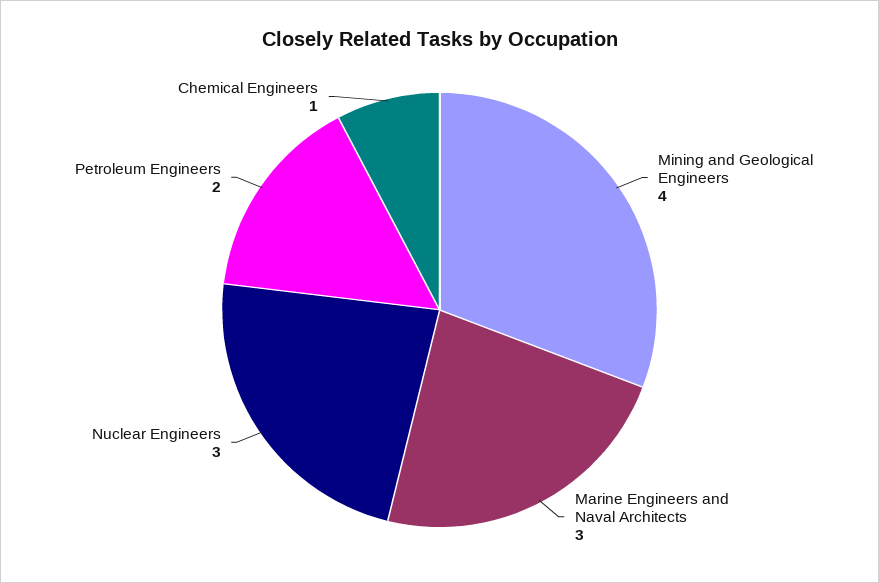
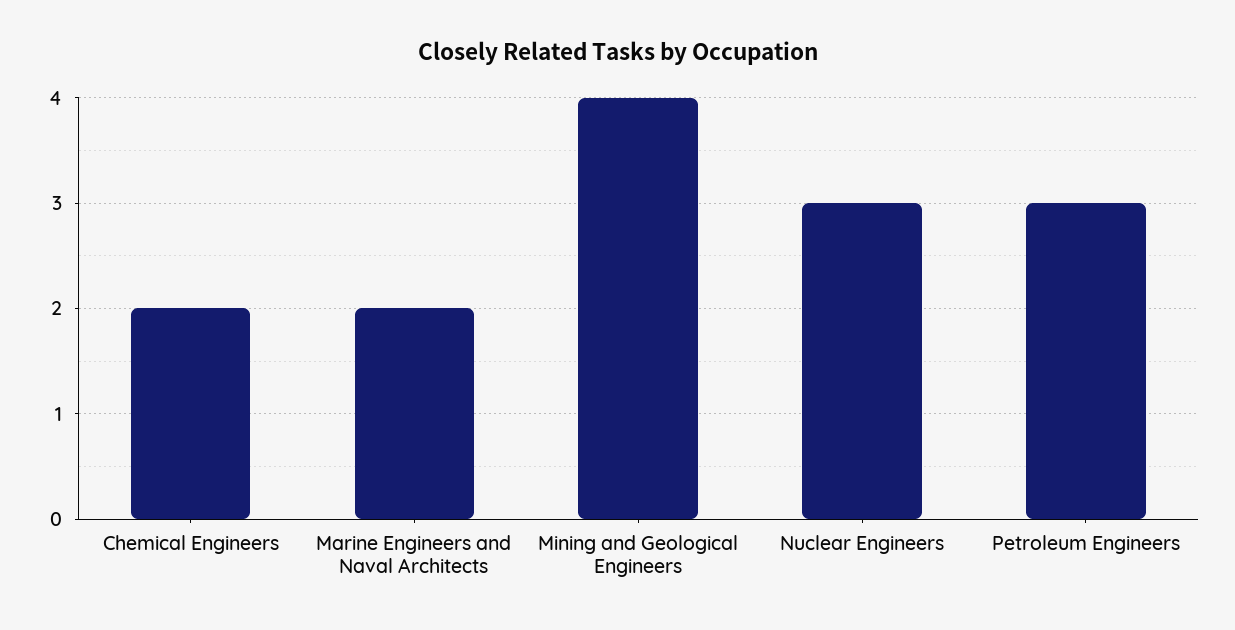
  {
    "Mining and Geological Engineers": 4,
-   "Marine Engineers and Naval Architects": 3,
+   "Marine Engineers and Naval Architects": 2,
    "Nuclear Engineers": 3,
-   "Petroleum Engineers": 2,
+   "Petroleum Engineers": 3,
-   "Chemical Engineers": 1
+   "Chemical Engineers": 2
  }

